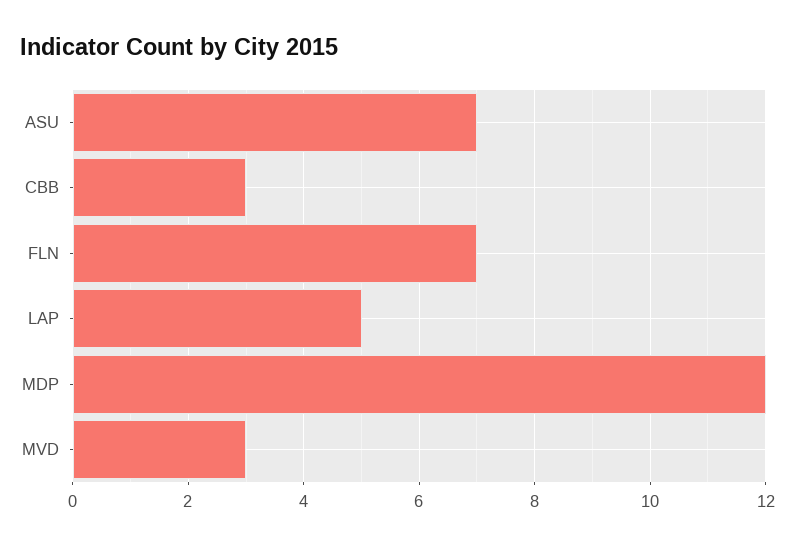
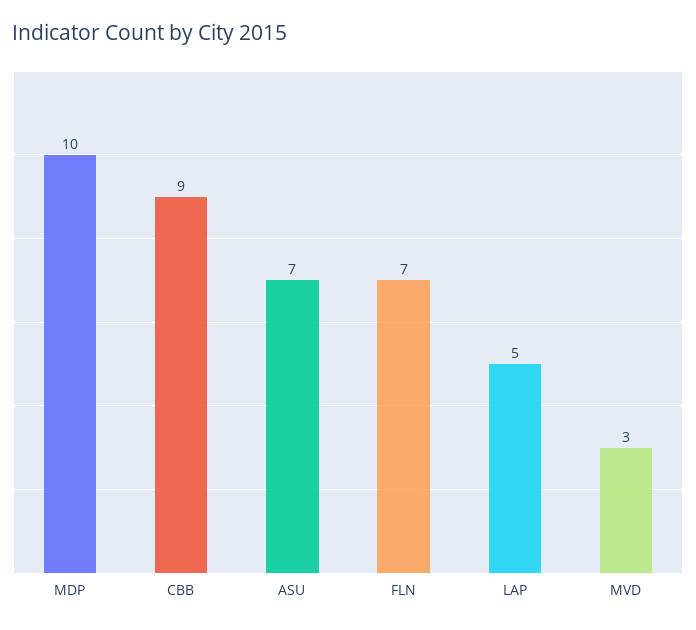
  {
    "ASU": 7,
-   "CBB": 3,
+   "CBB": 9,
    "FLN": 7,
    "LAP": 5,
-   "MDP": 12,
+   "MDP": 10,
    "MVD": 3
  }

